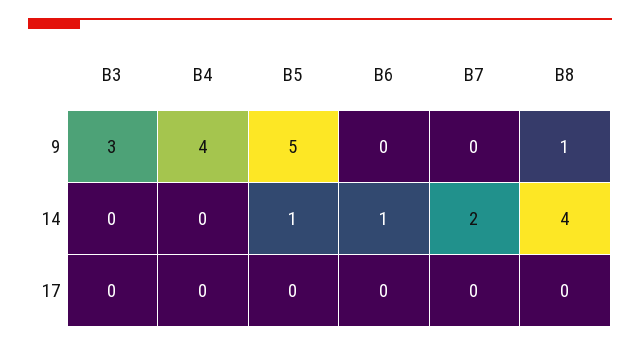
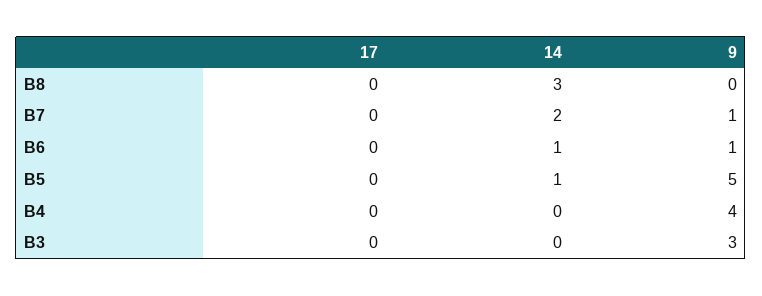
  {
    "B3": {
      "9": 3,
      "14": 0,
      "17": 0
    },
    "B4": {
      "9": 4,
      "14": 0,
      "17": 0
    },
    "B5": {
      "9": 5,
      "14": 1,
      "17": 0
    },
    "B6": {
-     "9": 0,
+     "9": 1,
      "14": 1,
      "17": 0
    },
    "B7": {
-     "9": 0,
+     "9": 1,
      "14": 2,
      "17": 0
    },
    "B8": {
-     "9": 1,
+     "9": 0,
-     "14": 4,
+     "14": 3,
      "17": 0
    }
  }

